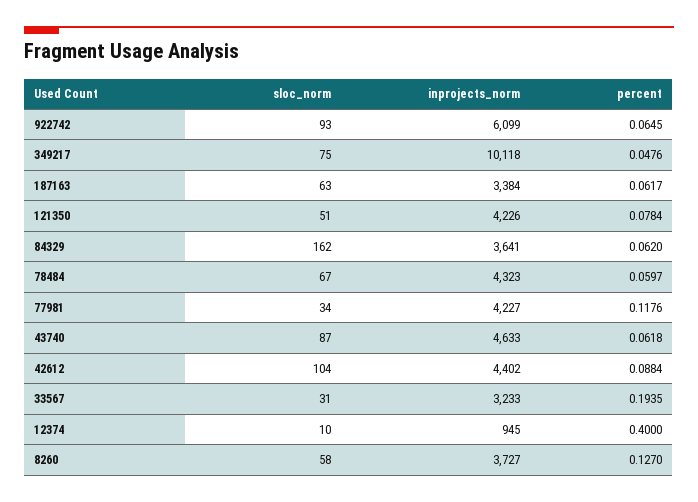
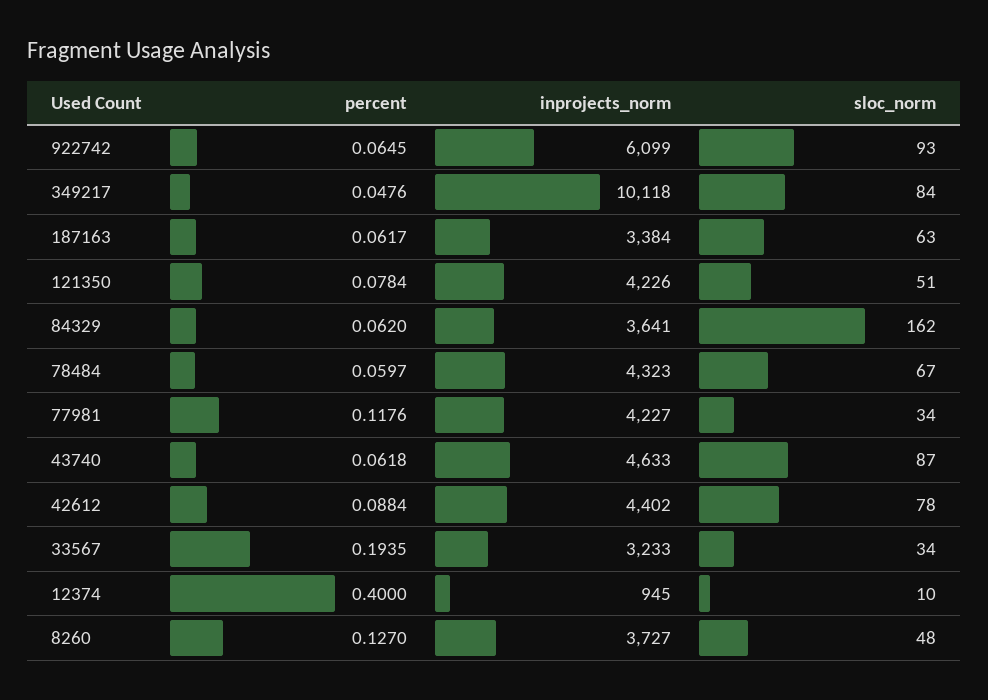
  {
    "sloc_norm": {
      "922742": 93,
-     "349217": 75,
+     "349217": 84,
      "187163": 63,
      "121350": 51,
      "84329": 162,
      "78484": 67,
      "77981": 34,
      "43740": 87,
-     "42612": 104,
+     "42612": 78,
-     "33567": 31,
+     "33567": 34,
      "12374": 10,
-     "8260": 58
+     "8260": 48
    },
    "inprojects_norm": {
      "922742": 6099,
      "349217": 10118,
      "187163": 3384,
      "121350": 4226,
      "84329": 3641,
      "78484": 4323,
      "77981": 4227,
      "43740": 4633,
      "42612": 4402,
      "33567": 3233,
      "12374": 945,
      "8260": 3727
    },
    "percent": {
      "922742": 0.0645,
      "349217": 0.0476,
      "187163": 0.0617,
      "121350": 0.0784,
      "84329": 0.062,
      "78484": 0.0597,
      "77981": 0.1176,
      "43740": 0.0618,
      "42612": 0.0884,
      "33567": 0.1935,
      "12374": 0.4,
      "8260": 0.127
    }
  }

